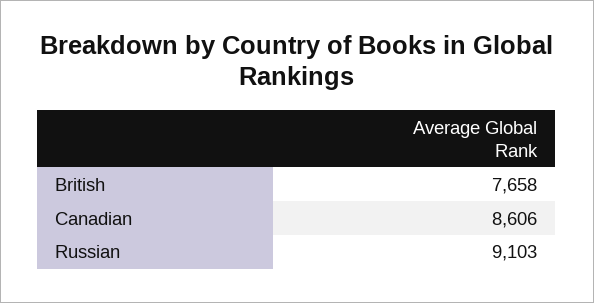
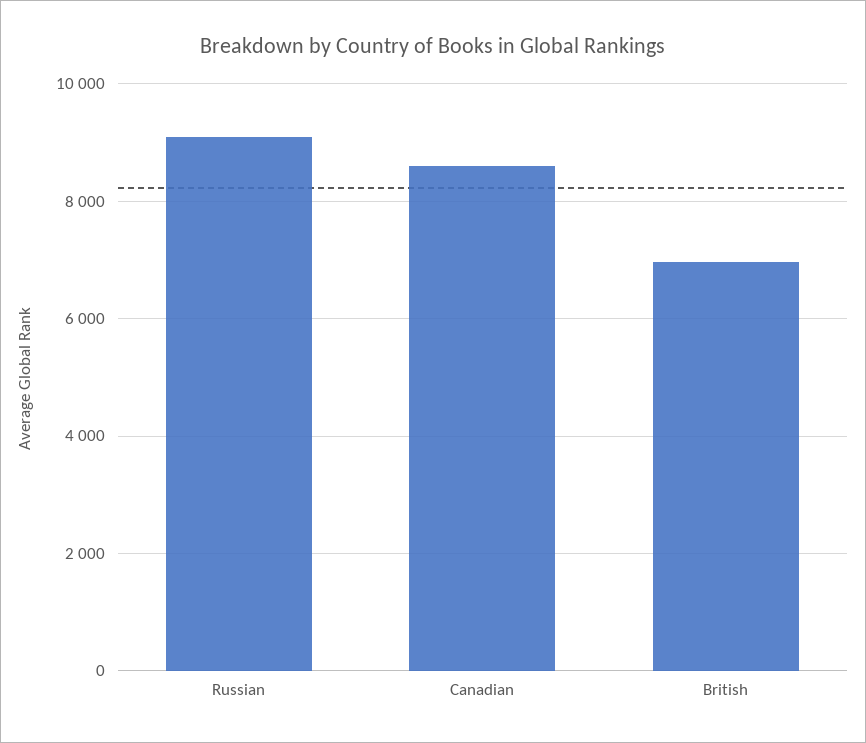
  {
-   "British": 7658,
+   "British": 7000,
    "Canadian": 8606,
    "Russian": 9103
  }

